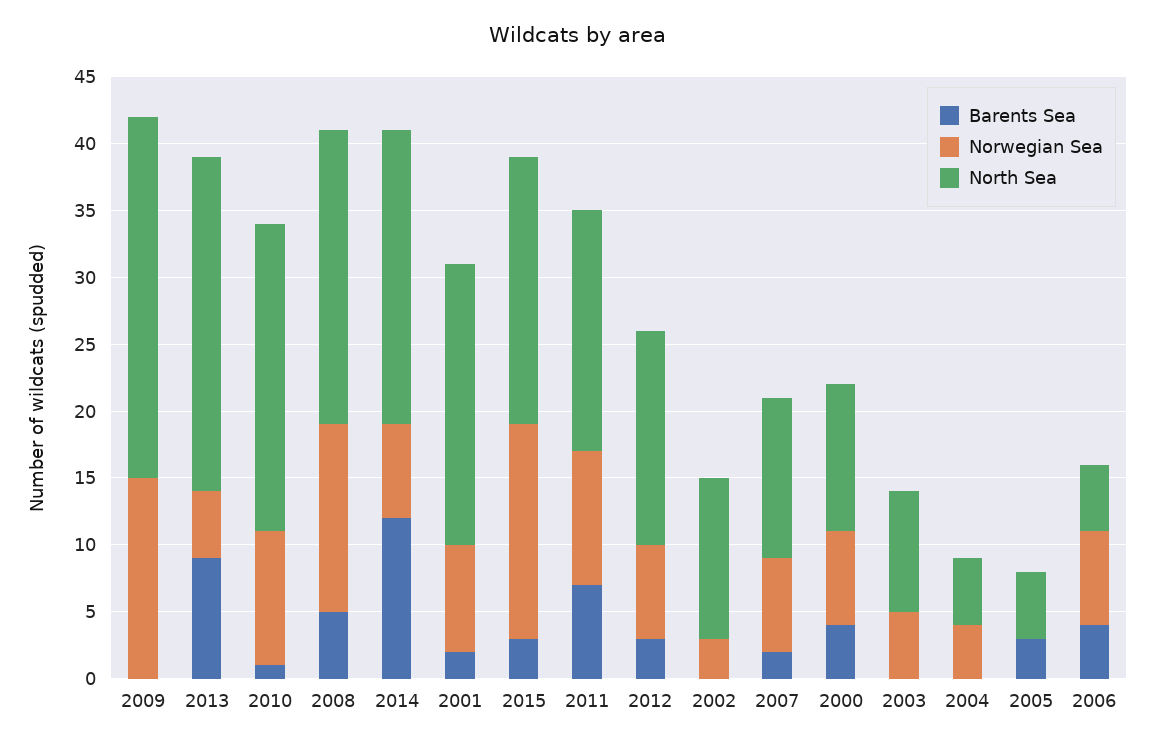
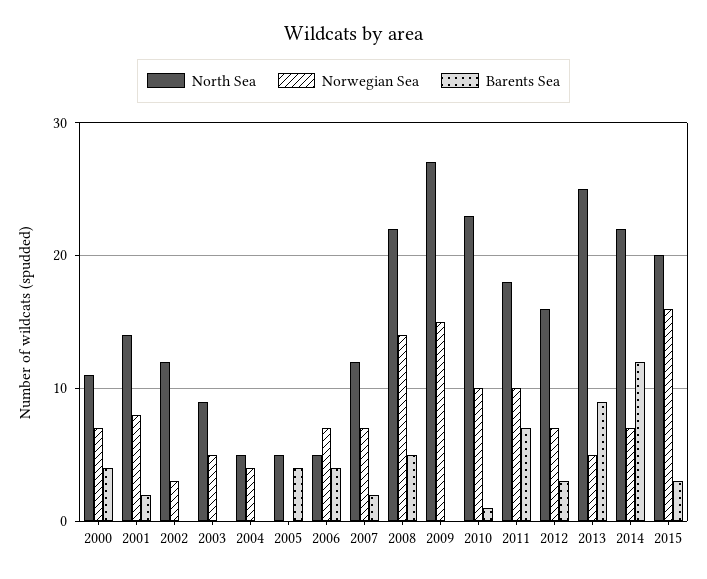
  {
    "Barents Sea": {
      "2009": 0,
      "2013": 9,
      "2010": 1,
      "2008": 5,
      "2014": 12,
      "2001": 2,
      "2015": 3,
      "2011": 7,
      "2012": 3,
      "2002": 0,
      "2007": 2,
      "2000": 4,
      "2003": 0,
      "2004": 0,
-     "2005": 3,
+     "2005": 4,
      "2006": 4
    },
    "Norwegian Sea": {
      "2009": 15,
      "2013": 5,
      "2010": 10,
      "2008": 14,
      "2014": 7,
      "2001": 8,
      "2015": 16,
      "2011": 10,
      "2012": 7,
      "2002": 3,
      "2007": 7,
      "2000": 7,
      "2003": 5,
      "2004": 4,
      "2005": 0,
      "2006": 7
    },
    "North Sea": {
      "2009": 27,
      "2013": 25,
      "2010": 23,
      "2008": 22,
      "2014": 22,
-     "2001": 21,
+     "2001": 14,
      "2015": 20,
      "2011": 18,
      "2012": 16,
      "2002": 12,
      "2007": 12,
      "2000": 11,
      "2003": 9,
      "2004": 5,
      "2005": 5,
      "2006": 5
    }
  }

